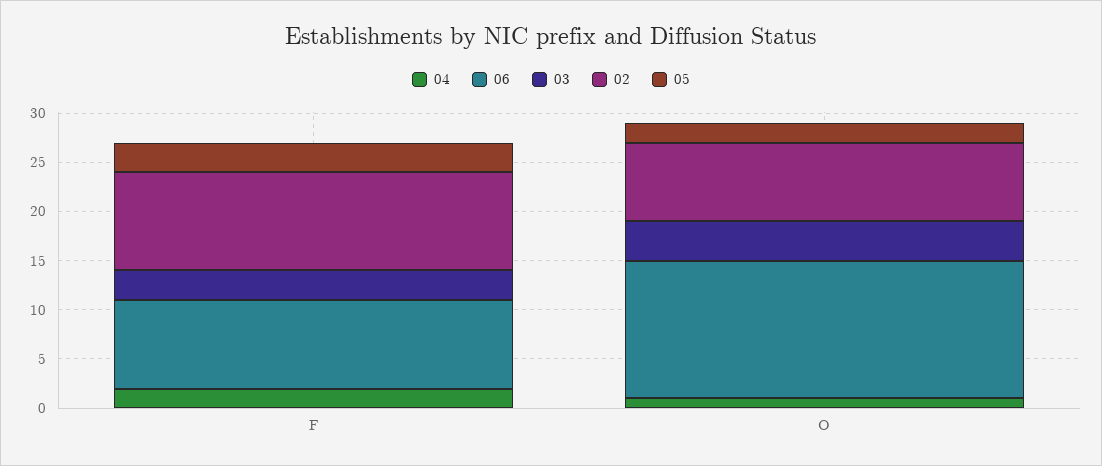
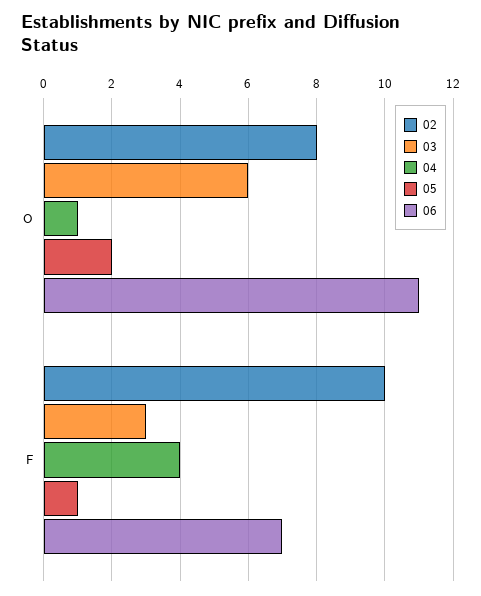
  {
    "04": {
-     "F": 2,
+     "F": 4,
      "O": 1
    },
    "06": {
-     "F": 9,
+     "F": 7,
-     "O": 14
+     "O": 11
    },
    "03": {
      "F": 3,
-     "O": 4
+     "O": 6
    },
    "02": {
      "F": 10,
      "O": 8
    },
    "05": {
-     "F": 3,
+     "F": 1,
      "O": 2
    }
  }

